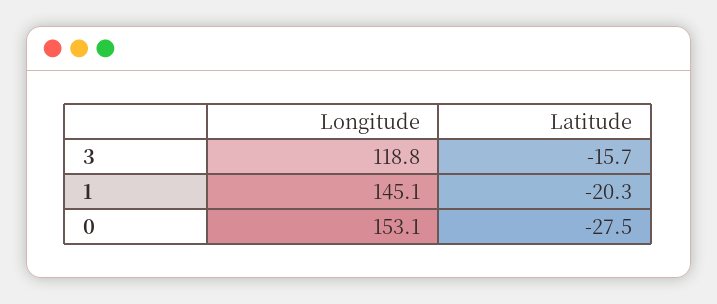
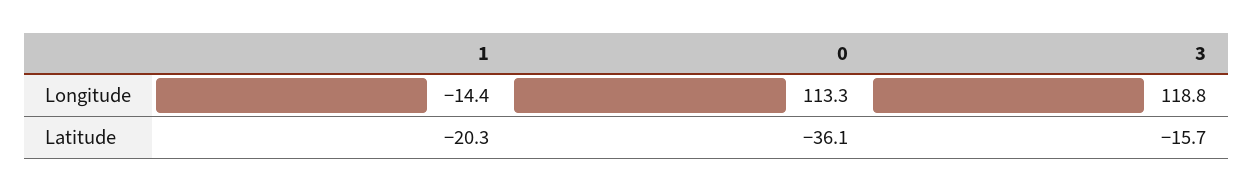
  {
    "Longitude": {
      "3": 118.8,
-     "1": 145.1,
+     "1": -14.4,
-     "0": 153.1
+     "0": 113.3
    },
    "Latitude": {
      "3": -15.7,
      "1": -20.3,
-     "0": -27.5
+     "0": -36.1
    }
  }

